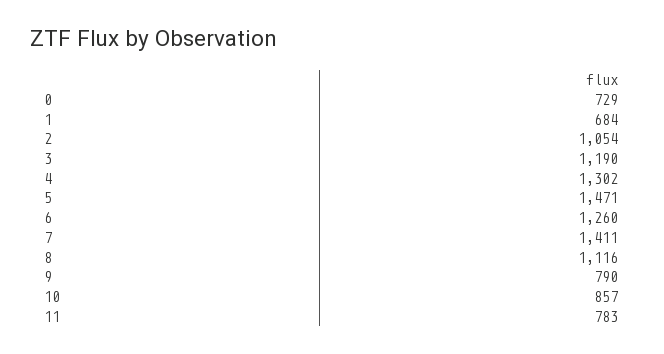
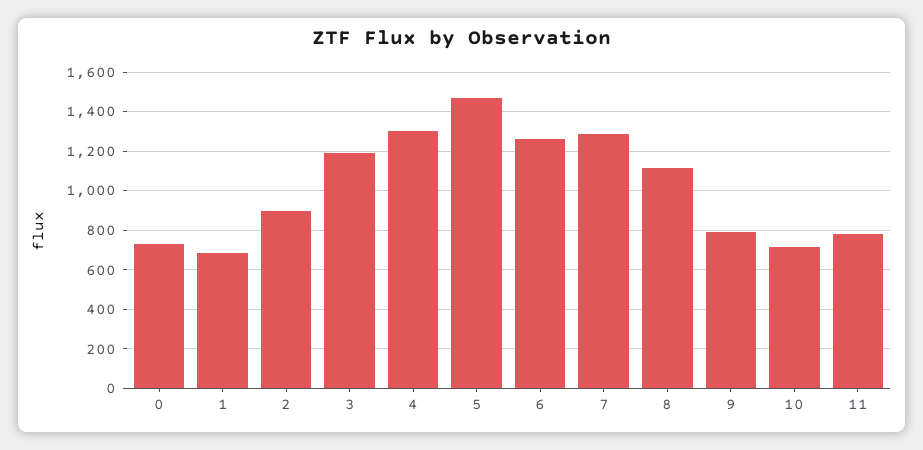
  {
    "0": 729,
    "1": 684,
-   "2": 1054,
+   "2": 900,
    "3": 1190,
    "4": 1302,
    "5": 1471,
    "6": 1260,
-   "7": 1411,
+   "7": 1300,
    "8": 1116,
    "9": 790,
-   "10": 857,
+   "10": 700,
    "11": 783
  }

